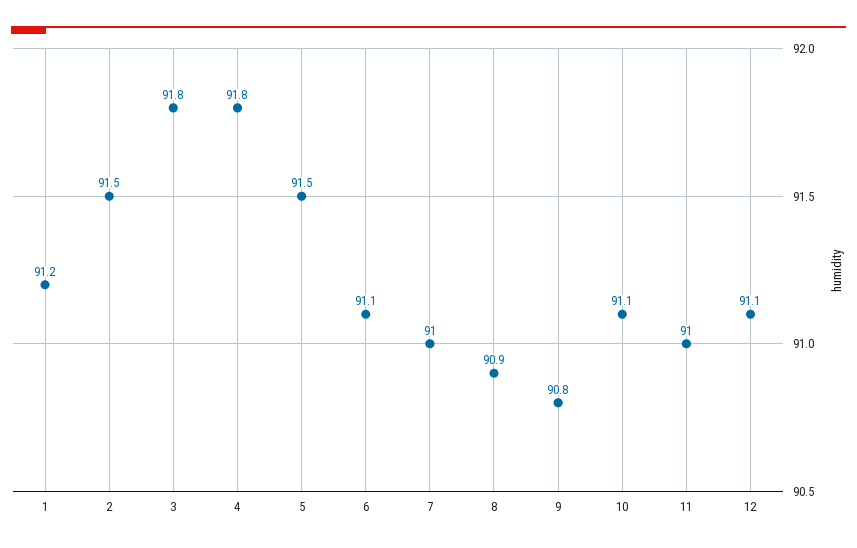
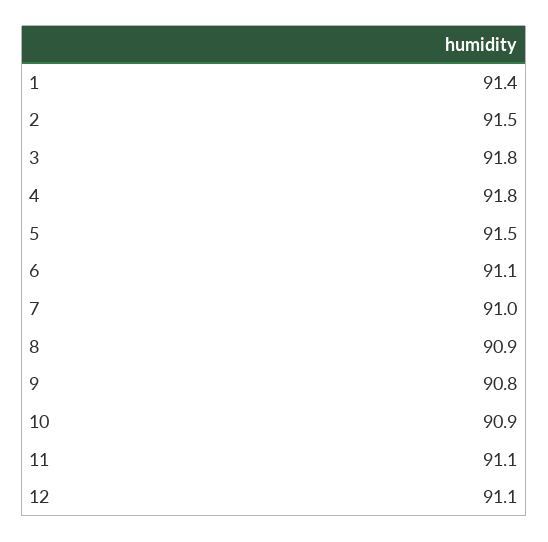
  {
-   "1": 91.2,
+   "1": 91.4,
    "2": 91.5,
    "3": 91.8,
    "4": 91.8,
    "5": 91.5,
    "6": 91.1,
    "7": 91,
    "8": 90.9,
    "9": 90.8,
-   "10": 91.1,
+   "10": 90.9,
-   "11": 91,
+   "11": 91.1,
    "12": 91.1
  }

